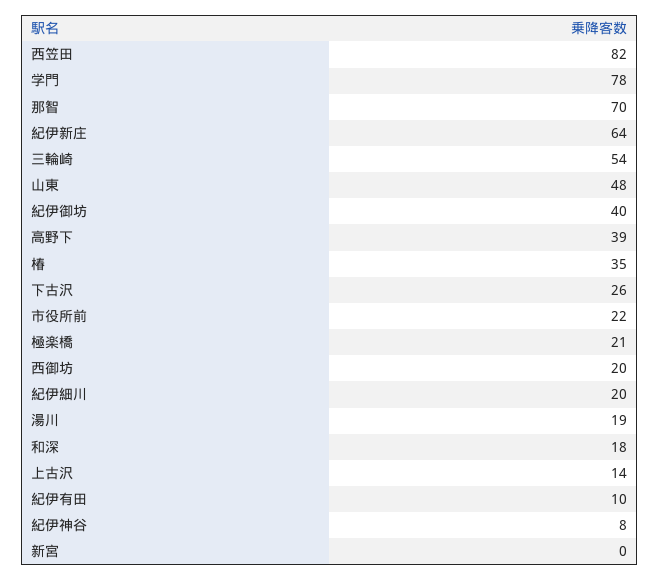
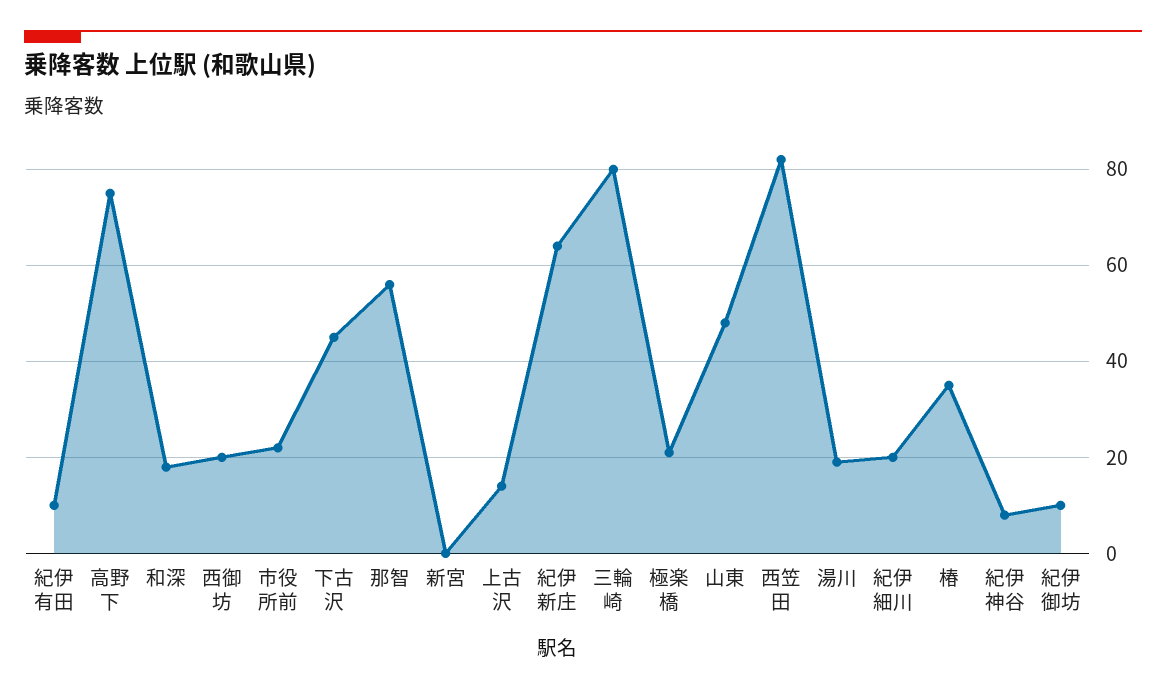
  {
    "西笠田": 82,
-   "学門": 78,
-   "那智": 70,
+   "那智": 55,
    "紀伊新庄": 64,
-   "三輪崎": 54,
+   "三輪崎": 80,
    "山東": 48,
-   "紀伊御坊": 40,
+   "紀伊御坊": 10,
-   "高野下": 39,
+   "高野下": 75,
    "椿": 35,
-   "下古沢": 26,
+   "下古沢": 45,
    "市役所前": 22,
    "極楽橋": 21,
    "西御坊": 20,
    "紀伊細川": 20,
    "湯川": 19,
    "和深": 18,
    "上古沢": 14,
    "紀伊有田": 10,
    "紀伊神谷": 8,
    "新宮": 0
  }

